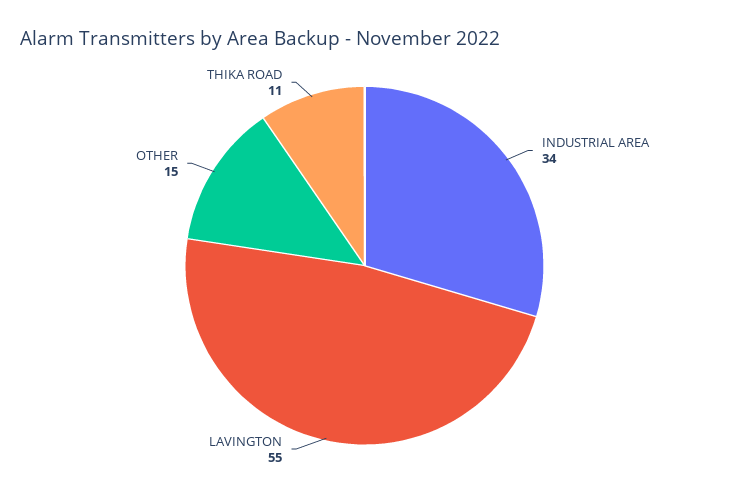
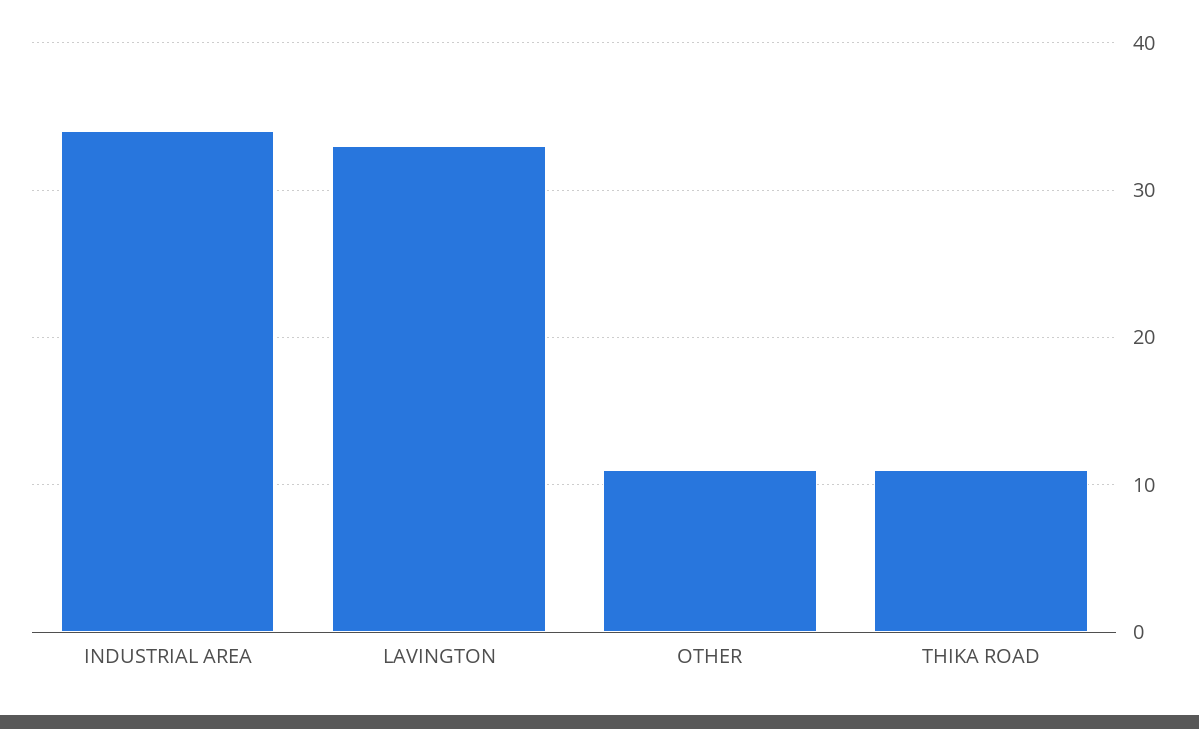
  {
    "INDUSTRIAL AREA": 34,
-   "LAVINGTON": 55,
+   "LAVINGTON": 33,
-   "OTHER": 15,
+   "OTHER": 11,
    "THIKA ROAD": 11
  }

